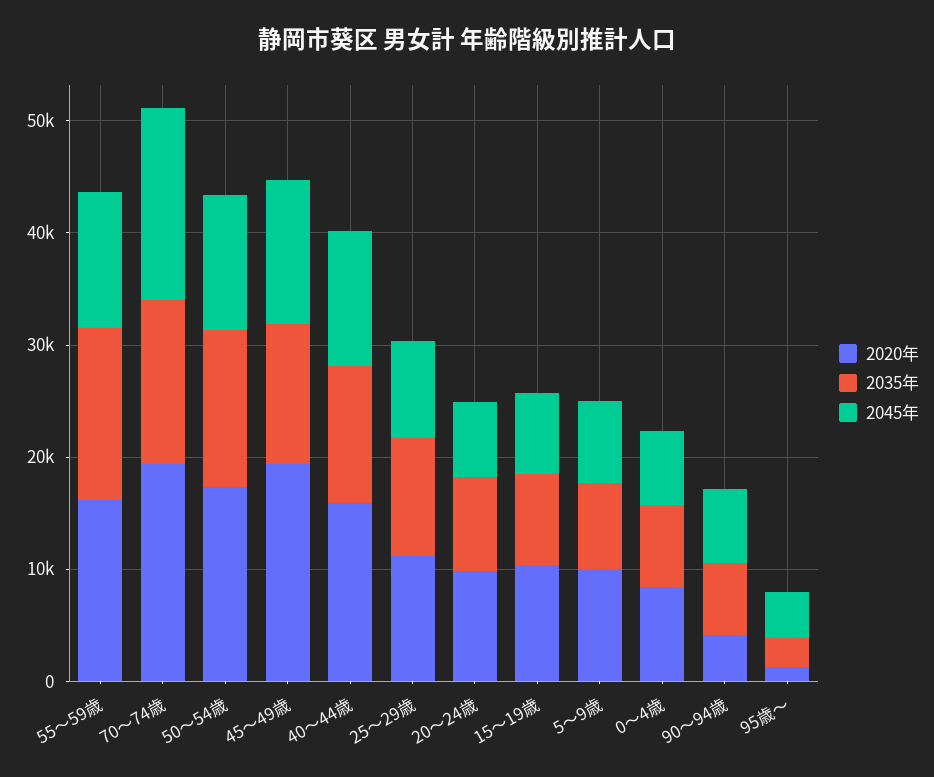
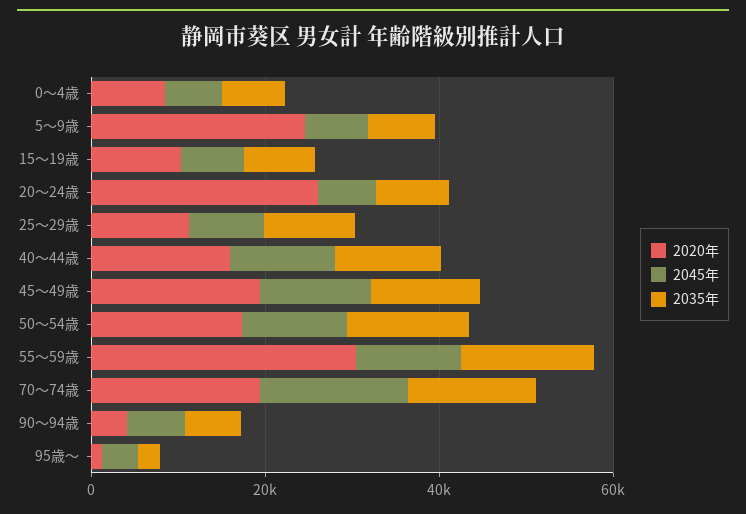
  {
    "2020年": {
-     "55～59歳": 16000,
+     "55～59歳": 30000,
      "70～74歳": 20000,
      "50～54歳": 18000,
      "45～49歳": 20000,
      "40～44歳": 16000,
      "25～29歳": 12000,
-     "20～24歳": 10000,
+     "20～24歳": 25000,
      "15～19歳": 10000,
-     "5～9歳": 10000,
+     "5～9歳": 25000,
      "0～4歳": 8000,
      "90～94歳": 4000,
      "95歳～": 2000
    },
    "2035年": {
      "55～59歳": 16000,
      "70～74歳": 14000,
      "50～54歳": 14000,
      "45～49歳": 12000,
      "40～44歳": 12000,
      "25～29歳": 10000,
      "20～24歳": 8000,
      "15～19歳": 8000,
      "5～9歳": 8000,
      "0～4歳": 8000,
      "90～94歳": 6000,
      "95歳～": 2000
    },
    "2045年": {
      "55～59歳": 12000,
      "70～74歳": 18000,
      "50～54歳": 12000,
      "45～49歳": 12000,
      "40～44歳": 12000,
      "25～29歳": 8000,
      "20～24歳": 6000,
      "15～19歳": 8000,
      "5～9歳": 8000,
      "0～4歳": 6000,
      "90～94歳": 6000,
      "95歳～": 4000
    }
  }

